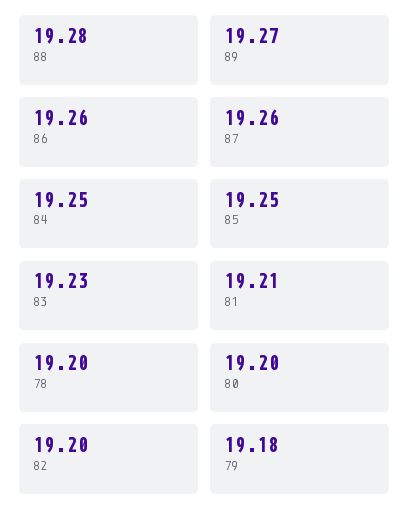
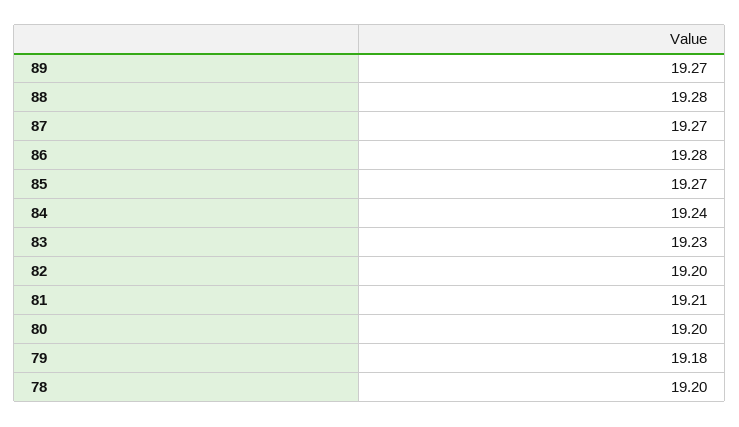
  {
    "88": 19.28,
    "89": 19.27,
-   "86": 19.26,
+   "86": 19.28,
-   "87": 19.26,
+   "87": 19.27,
-   "84": 19.25,
+   "84": 19.24,
-   "85": 19.25,
+   "85": 19.27,
    "83": 19.23,
    "81": 19.21,
    "78": 19.2,
    "80": 19.2,
    "82": 19.2,
    "79": 19.18
  }

